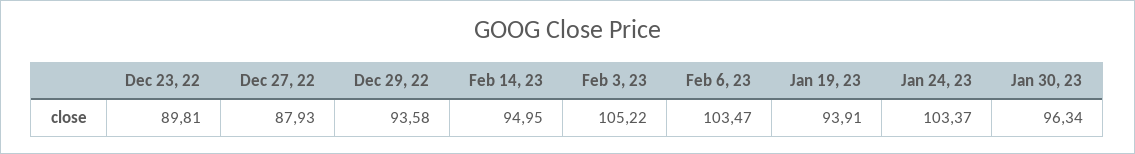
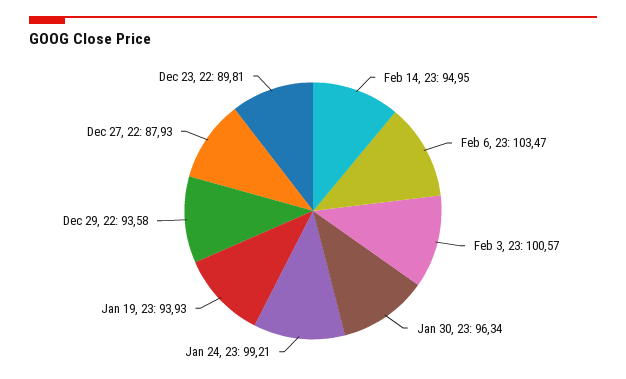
  {
    "Dec 23, 22": 89.81,
    "Dec 27, 22": 87.93,
    "Dec 29, 22": 93.58,
    "Feb 14, 23": 94.95,
-   "Feb 3, 23": 105.22,
+   "Feb 3, 23": 100.57,
    "Feb 6, 23": 103.47,
-   "Jan 19, 23": 93.91,
+   "Jan 19, 23": 93.93,
-   "Jan 24, 23": 103.37,
+   "Jan 24, 23": 99.21,
    "Jan 30, 23": 96.34
  }

